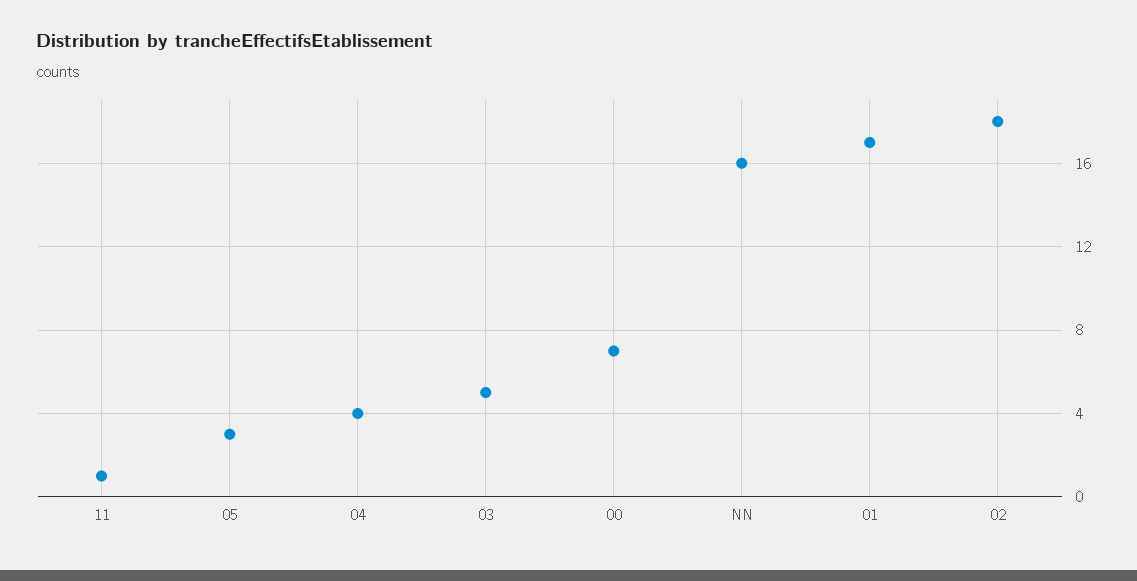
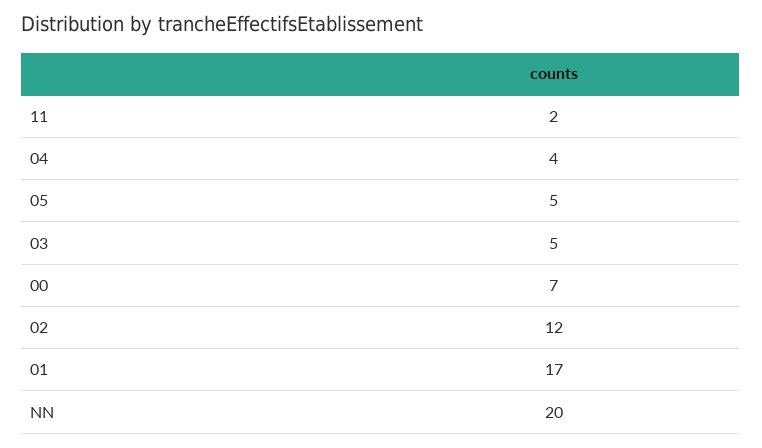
  {
-   "11": 1,
+   "11": 2,
-   "05": 3,
+   "05": 5,
    "04": 4,
    "03": 5,
    "00": 7,
-   "NN": 16,
+   "NN": 20,
    "01": 17,
-   "02": 18
+   "02": 12
  }

